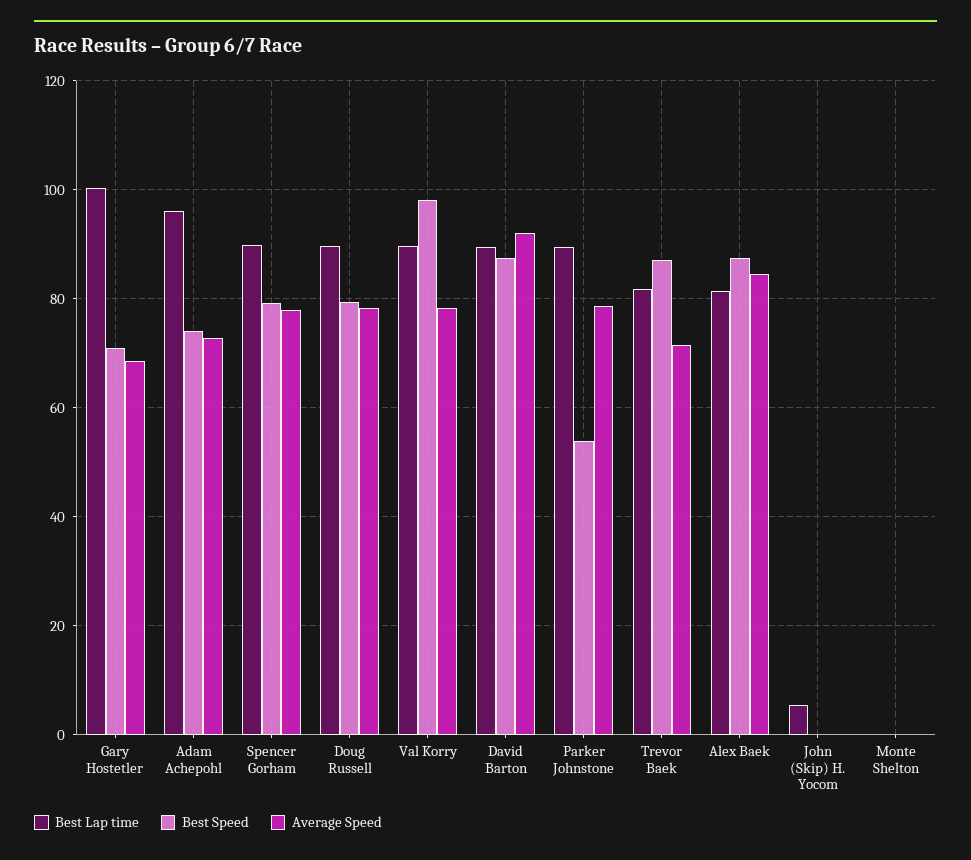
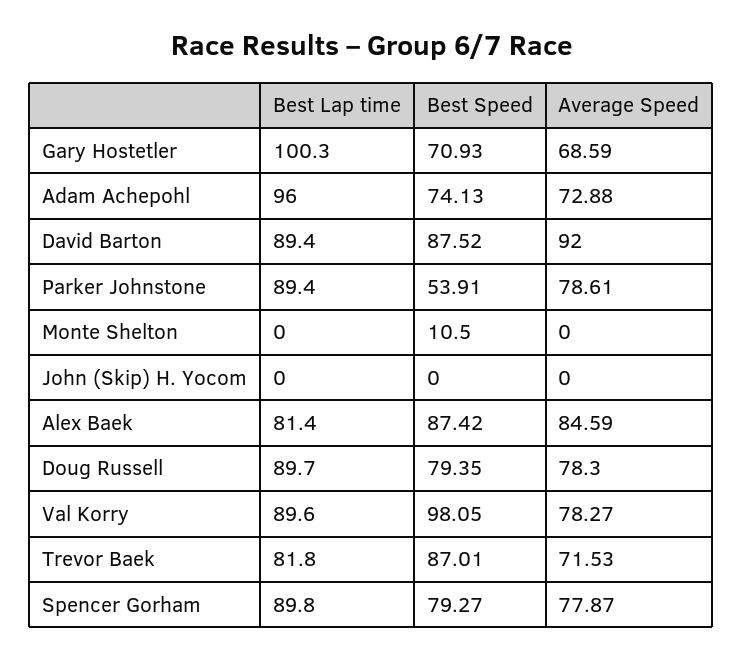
  {
    "Best Lap time": {
      "Gary Hostetler": 100.3,
      "Adam Achepohl": 96,
      "Spencer Gorham": 89.8,
      "Doug Russell": 89.7,
      "Val Korry": 89.6,
      "David Barton": 89.4,
      "Parker Johnstone": 89.4,
      "Trevor Baek": 81.8,
      "Alex Baek": 81.4,
-     "John (Skip) H. Yocom": 6,
+     "John (Skip) H. Yocom": 0,
      "Monte Shelton": 0
    },
    "Best Speed": {
      "Gary Hostetler": 70.93,
      "Adam Achepohl": 74.13,
      "Spencer Gorham": 79.27,
      "Doug Russell": 79.35,
      "Val Korry": 98.05,
      "David Barton": 87.52,
      "Parker Johnstone": 53.91,
      "Trevor Baek": 87.01,
      "Alex Baek": 87.42,
      "John (Skip) H. Yocom": 0,
-     "Monte Shelton": 0
+     "Monte Shelton": 10.5
    },
    "Average Speed": {
      "Gary Hostetler": 68.59,
      "Adam Achepohl": 72.88,
      "Spencer Gorham": 77.87,
      "Doug Russell": 78.3,
      "Val Korry": 78.27,
      "David Barton": 92,
      "Parker Johnstone": 78.61,
      "Trevor Baek": 71.53,
      "Alex Baek": 84.59,
      "John (Skip) H. Yocom": 0,
      "Monte Shelton": 0
    }
  }

